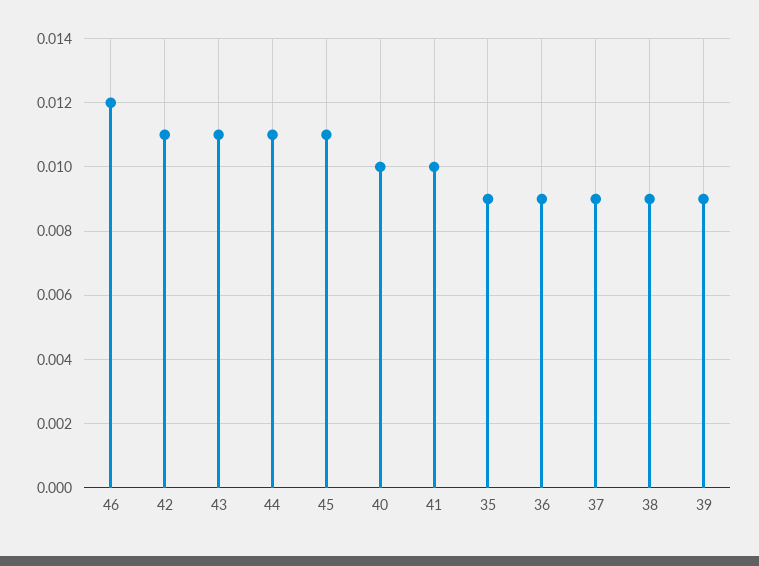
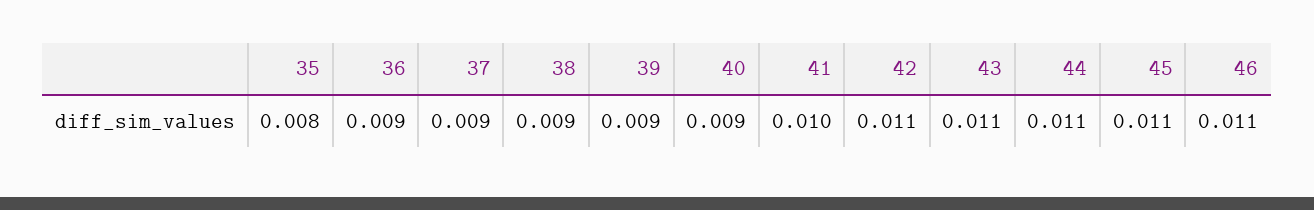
  {
-   "46": 0.012,
+   "46": 0.011,
    "42": 0.011,
    "43": 0.011,
    "44": 0.011,
    "45": 0.011,
-   "40": 0.01,
+   "40": 0.009,
    "41": 0.01,
-   "35": 0.009,
+   "35": 0.008,
    "36": 0.009,
    "37": 0.009,
    "38": 0.009,
    "39": 0.009
  }

